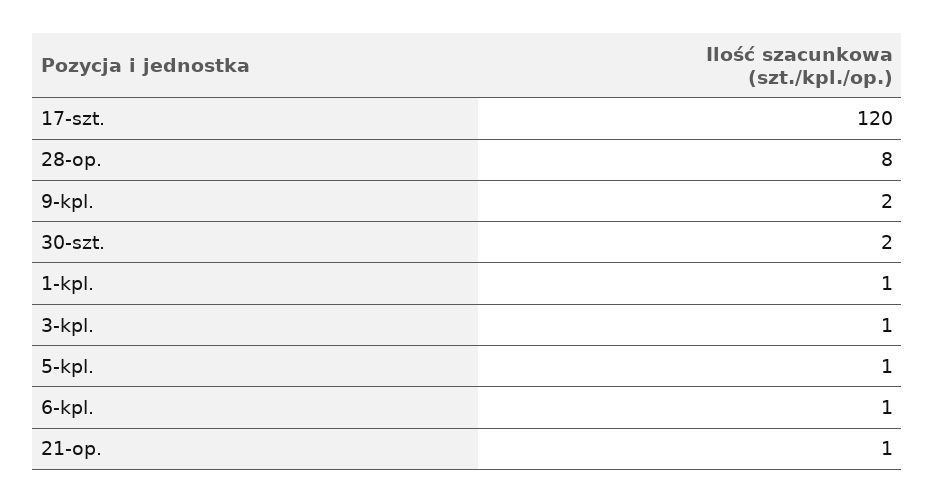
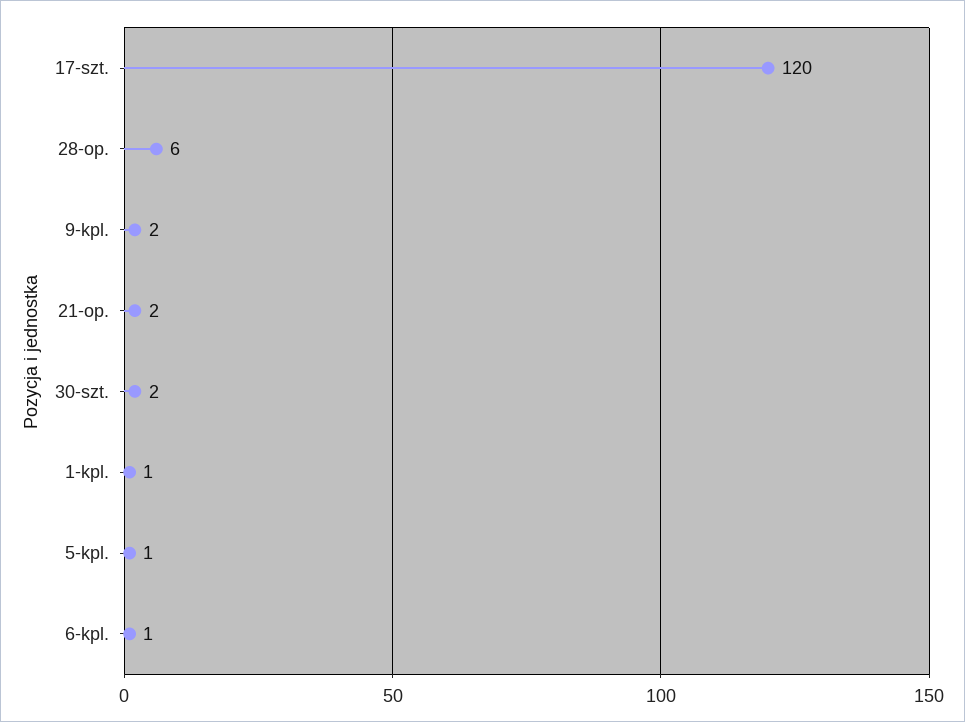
  {
    "17-szt.": 120,
-   "28-op.": 8,
+   "28-op.": 6,
    "9-kpl.": 2,
    "30-szt.": 2,
    "1-kpl.": 1,
-   "3-kpl.": 1,
    "5-kpl.": 1,
    "6-kpl.": 1,
-   "21-op.": 1
+   "21-op.": 2
  }

